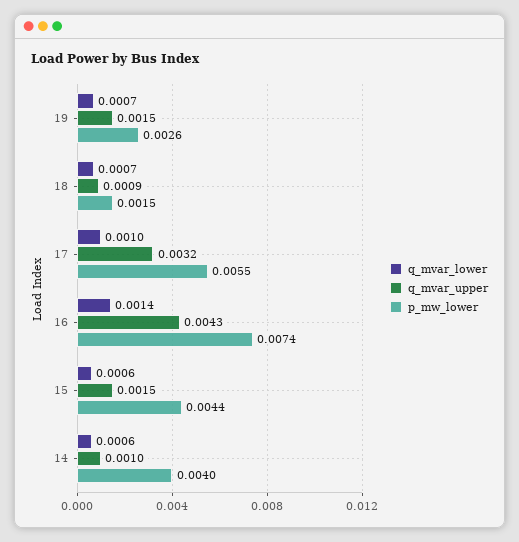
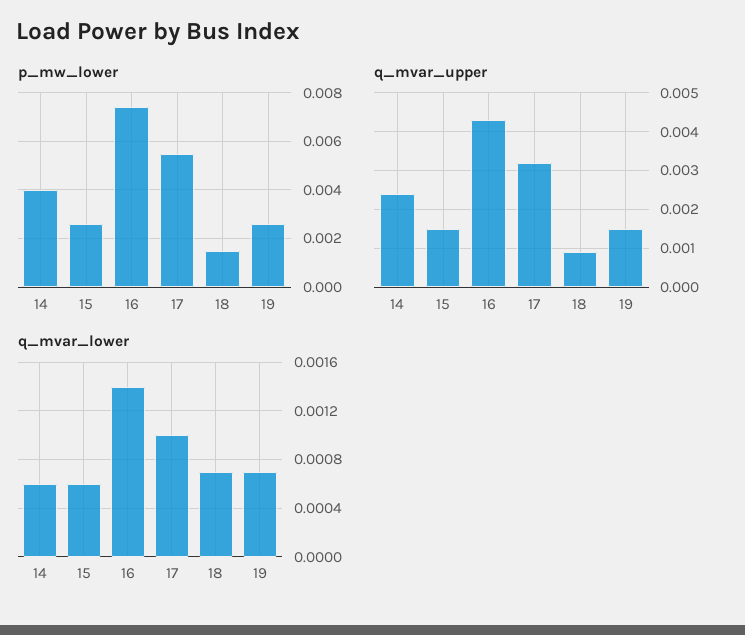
  {
    "q_mvar_lower": {
      "19": 0.0007,
      "18": 0.0007,
      "17": 0.001,
      "16": 0.0014,
      "15": 0.0006,
      "14": 0.0006
    },
    "q_mvar_upper": {
      "19": 0.0015,
      "18": 0.0009,
      "17": 0.0032,
      "16": 0.0043,
      "15": 0.0015,
-     "14": 0.001
+     "14": 0.0025
    },
    "p_mw_lower": {
      "19": 0.0026,
      "18": 0.0015,
      "17": 0.0055,
      "16": 0.0074,
-     "15": 0.0044,
+     "15": 0.0025,
      "14": 0.004
    }
  }

